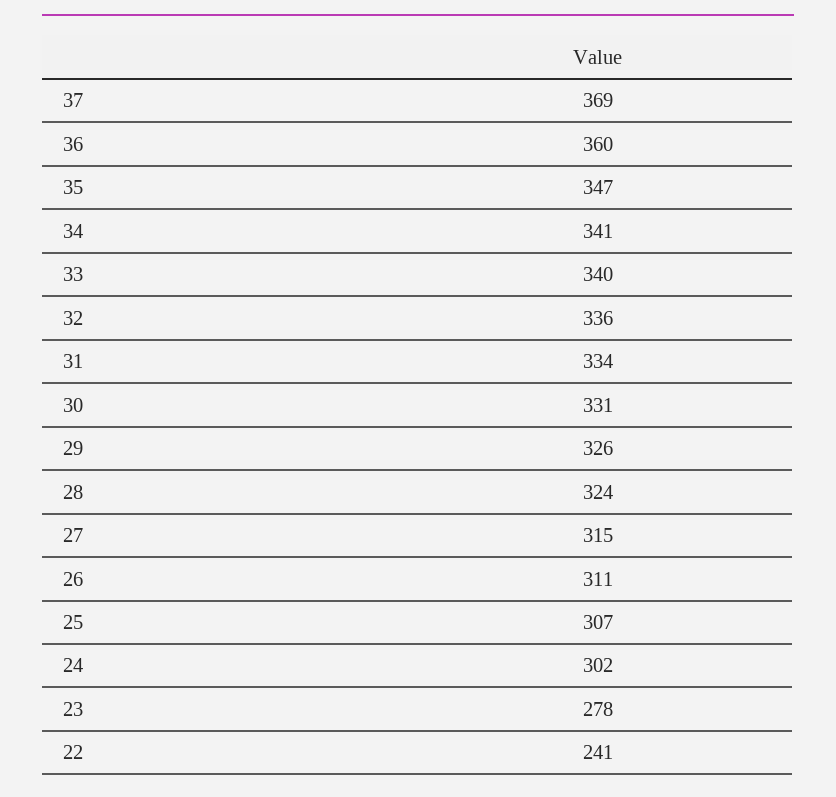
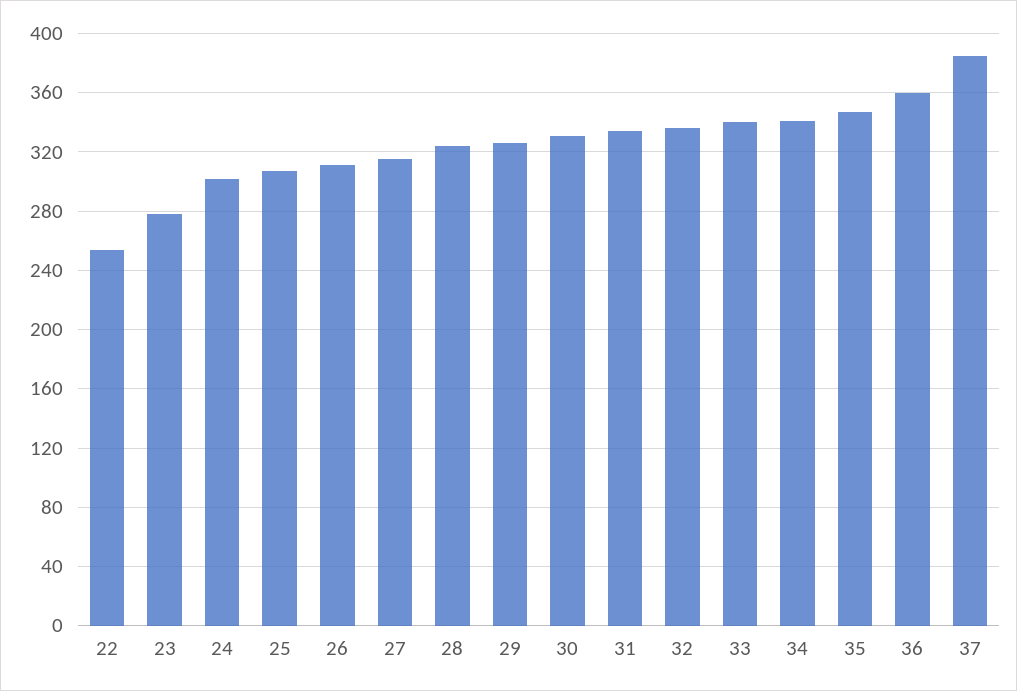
  {
-   "37": 369,
+   "37": 385,
    "36": 360,
    "35": 347,
    "34": 341,
    "33": 340,
    "32": 336,
    "31": 334,
    "30": 331,
    "29": 326,
    "28": 324,
    "27": 315,
    "26": 311,
    "25": 307,
    "24": 302,
    "23": 278,
-   "22": 241
+   "22": 255
  }

